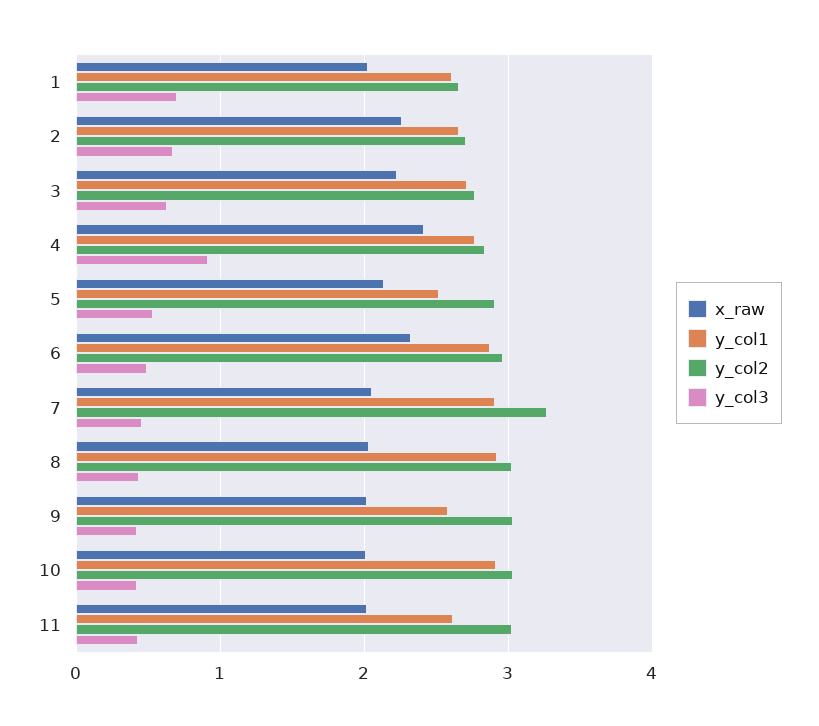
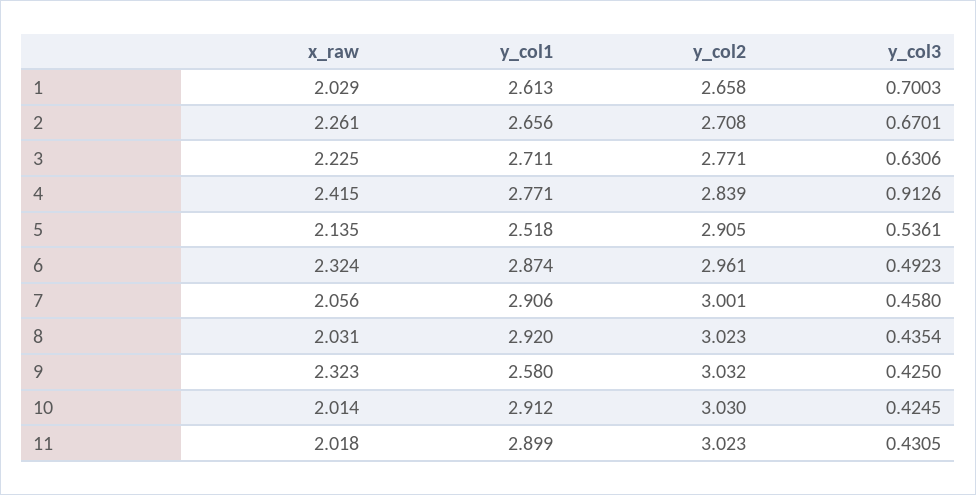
  {
    "x_raw": {
      "1": 2.029,
      "2": 2.261,
      "3": 2.225,
      "4": 2.415,
      "5": 2.135,
      "6": 2.324,
      "7": 2.056,
      "8": 2.031,
-     "9": 2,
+     "9": 2.323,
      "10": 2.014,
      "11": 2.018
    },
    "y_col1": {
      "1": 2.613,
      "2": 2.656,
      "3": 2.711,
      "4": 2.771,
      "5": 2.518,
      "6": 2.874,
      "7": 2.906,
      "8": 2.92,
      "9": 2.58,
      "10": 2.912,
-     "11": 2.6
+     "11": 2.899
    },
    "y_col2": {
      "1": 2.658,
      "2": 2.708,
      "3": 2.771,
      "4": 2.839,
      "5": 2.905,
      "6": 2.961,
-     "7": 3.3,
+     "7": 3.001,
      "8": 3.023,
      "9": 3.032,
      "10": 3.03,
      "11": 3.023
    },
    "y_col3": {
      "1": 0.7003,
      "2": 0.6701,
      "3": 0.6306,
      "4": 0.9126,
      "5": 0.5361,
      "6": 0.4923,
      "7": 0.458,
      "8": 0.4354,
      "9": 0.425,
      "10": 0.4245,
      "11": 0.4305
    }
  }

